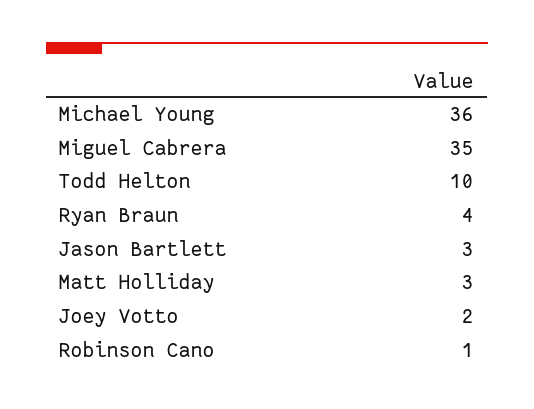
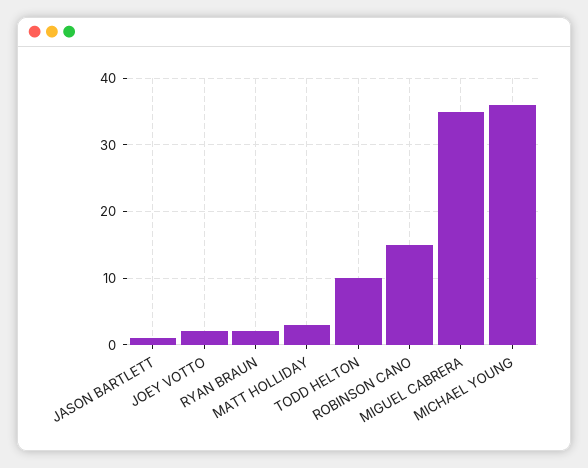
  {
    "Michael Young": 36,
    "Miguel Cabrera": 35,
    "Todd Helton": 10,
-   "Ryan Braun": 4,
+   "Ryan Braun": 2,
-   "Jason Bartlett": 3,
+   "Jason Bartlett": 1,
    "Matt Holliday": 3,
    "Joey Votto": 2,
-   "Robinson Cano": 1
+   "Robinson Cano": 15
  }

